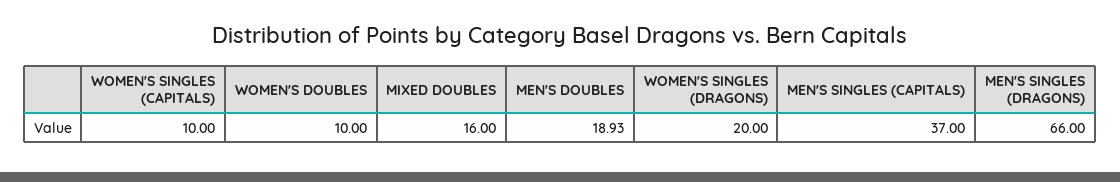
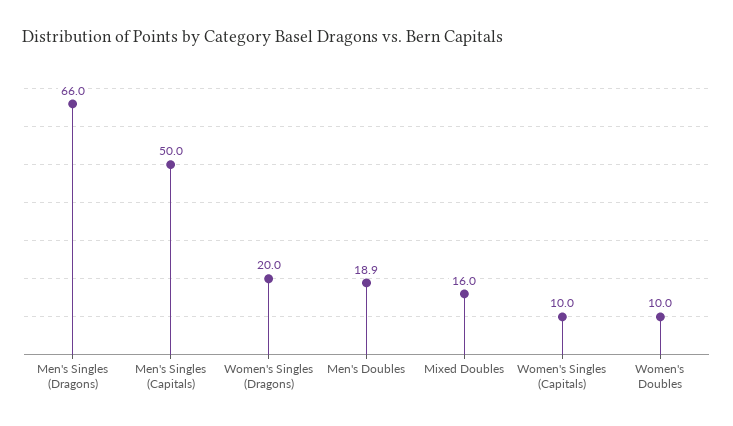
  {
    "WOMEN'S SINGLES (CAPITALS)": 10,
    "WOMEN'S DOUBLES": 10,
    "MIXED DOUBLES": 16,
    "MEN'S DOUBLES": 18.93,
    "WOMEN'S SINGLES (DRAGONS)": 20,
-   "MEN'S SINGLES (CAPITALS)": 37,
+   "MEN'S SINGLES (CAPITALS)": 50,
    "MEN'S SINGLES (DRAGONS)": 66
  }

